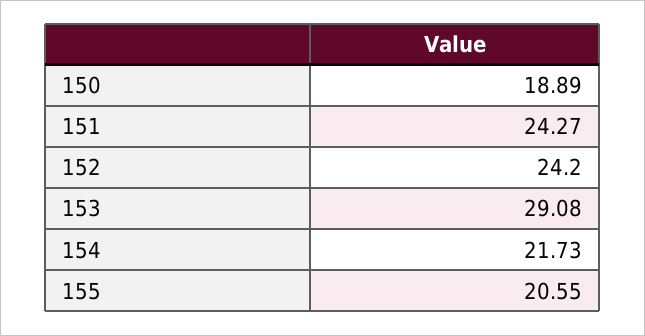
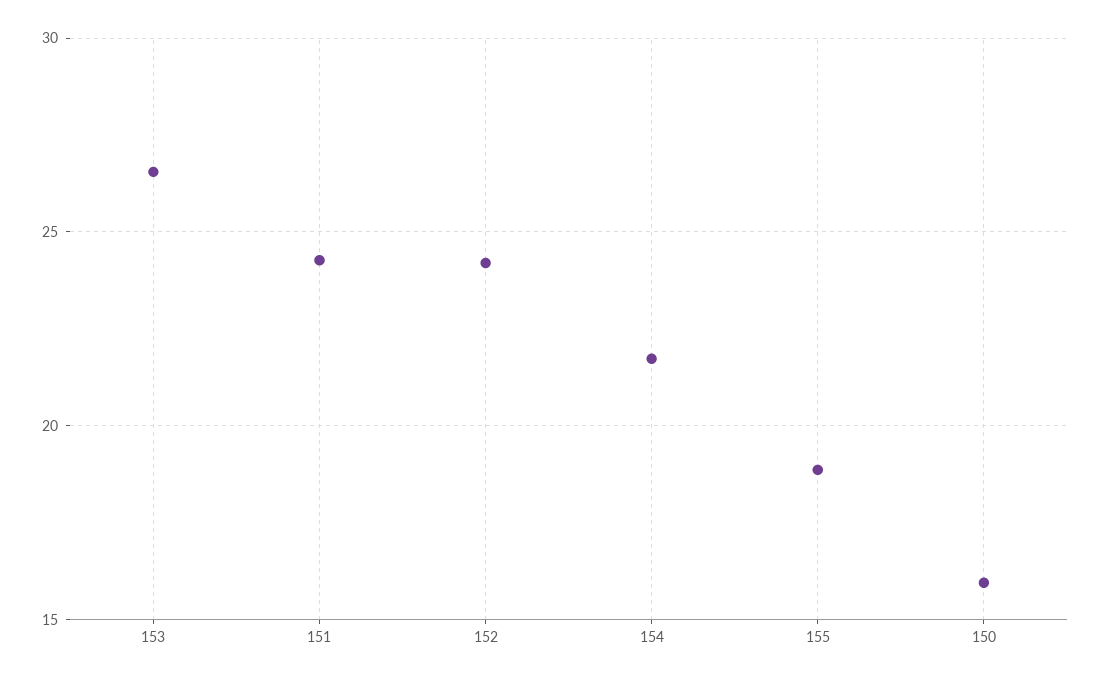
  {
-   "150": 18.89,
+   "150": 16,
    "151": 24.27,
    "152": 24.2,
-   "153": 29.08,
+   "153": 26.5,
    "154": 21.73,
-   "155": 20.55
+   "155": 19
  }

